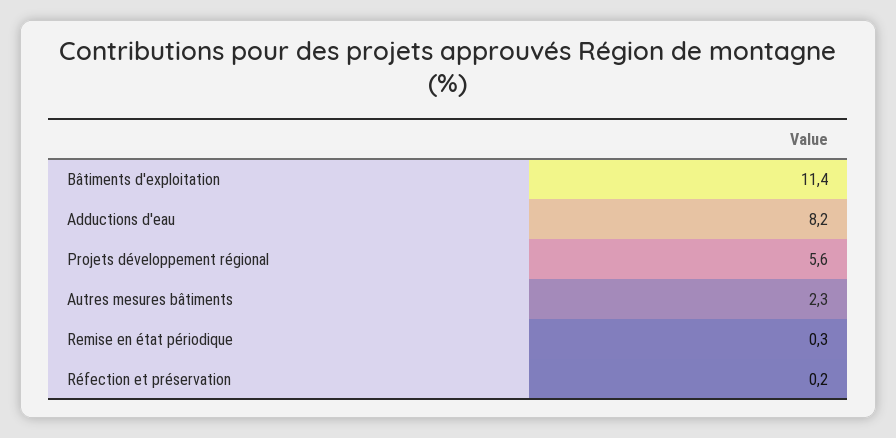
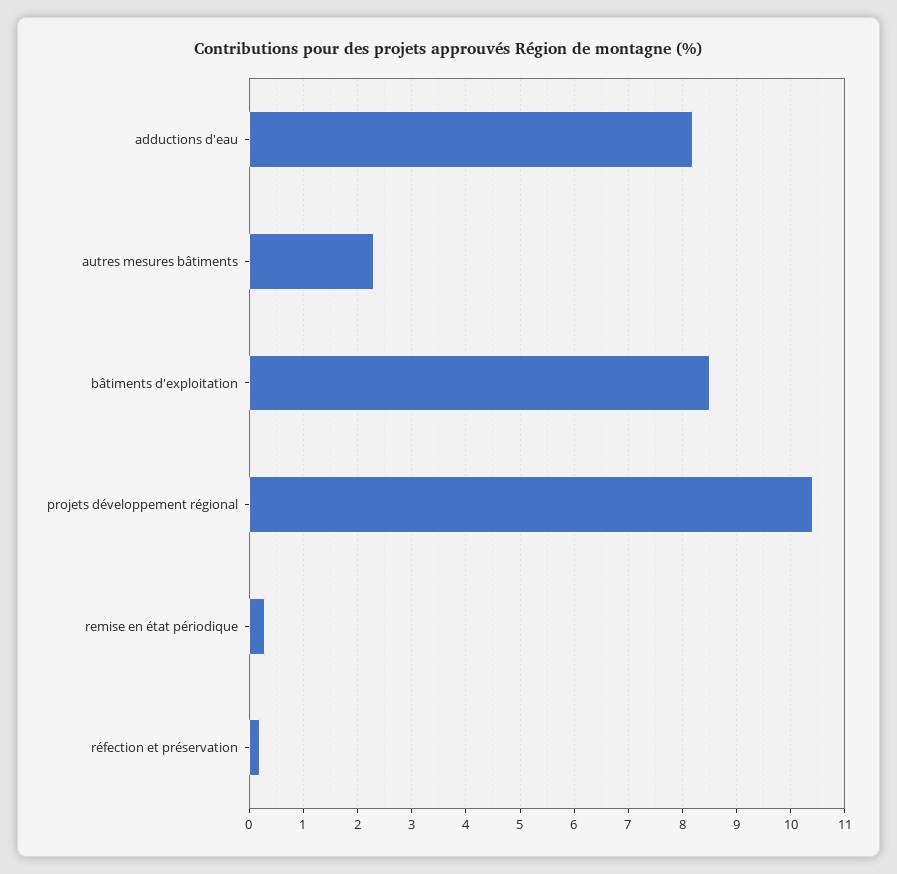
  {
-   "Bâtiments d'exploitation": 11.4,
+   "Bâtiments d'exploitation": 8.5,
    "Adductions d'eau": 8.2,
-   "Projets développement régional": 5.6,
+   "Projets développement régional": 10.5,
    "Autres mesures bâtiments": 2.3,
    "Remise en état périodique": 0.3,
    "Réfection et préservation": 0.2
  }

